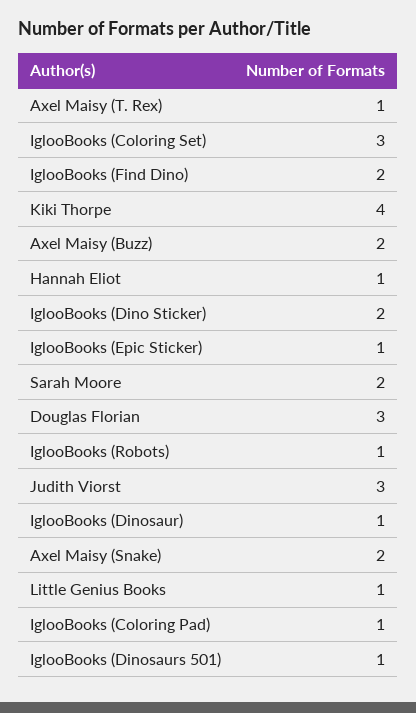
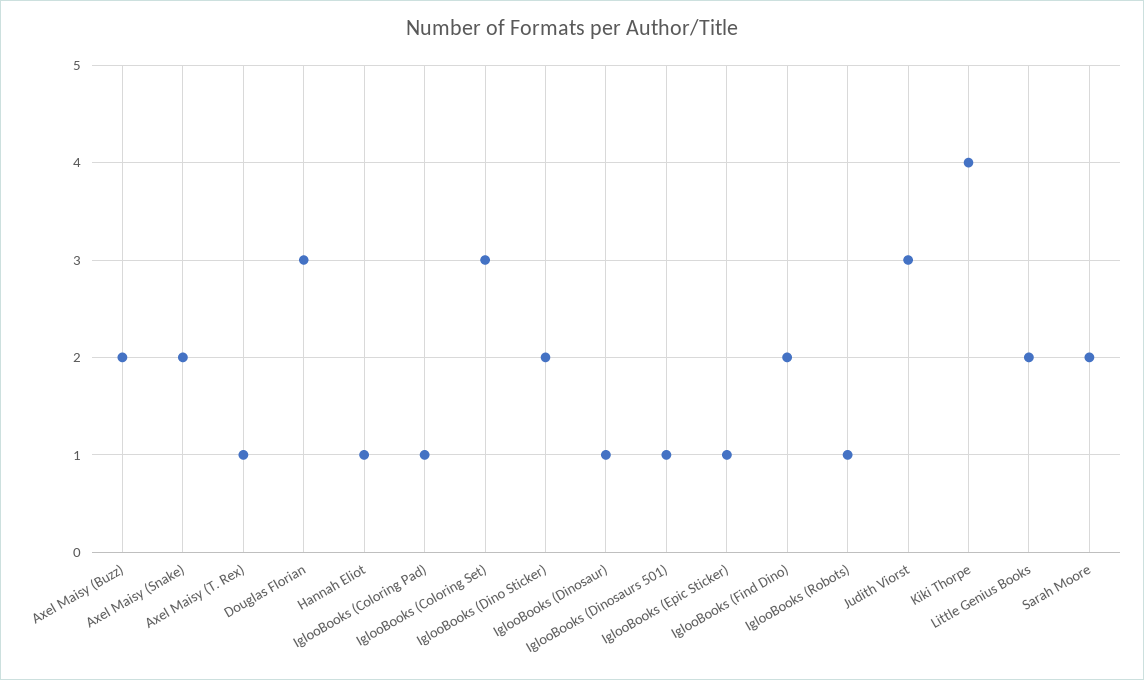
  {
    "Axel Maisy (T. Rex)": 1,
    "IglooBooks (Coloring Set)": 3,
    "IglooBooks (Find Dino)": 2,
    "Kiki Thorpe": 4,
    "Axel Maisy (Buzz)": 2,
    "Hannah Eliot": 1,
    "IglooBooks (Dino Sticker)": 2,
    "IglooBooks (Epic Sticker)": 1,
    "Sarah Moore": 2,
    "Douglas Florian": 3,
    "IglooBooks (Robots)": 1,
    "Judith Viorst": 3,
    "IglooBooks (Dinosaur)": 1,
    "Axel Maisy (Snake)": 2,
-   "Little Genius Books": 1,
+   "Little Genius Books": 2,
    "IglooBooks (Coloring Pad)": 1,
    "IglooBooks (Dinosaurs 501)": 1
  }

